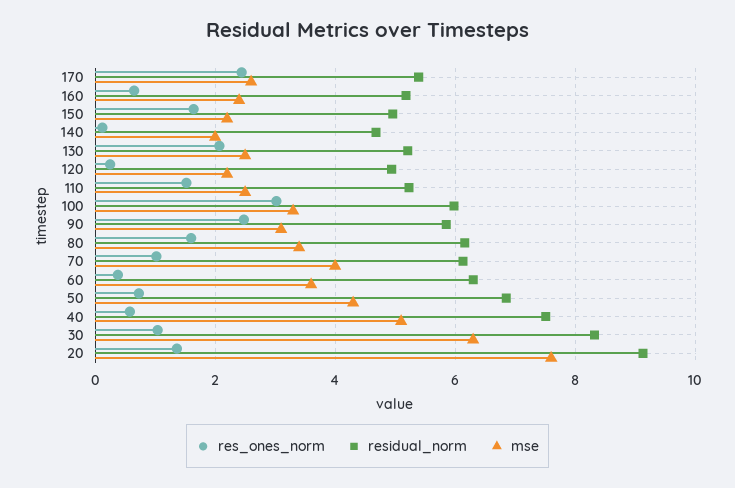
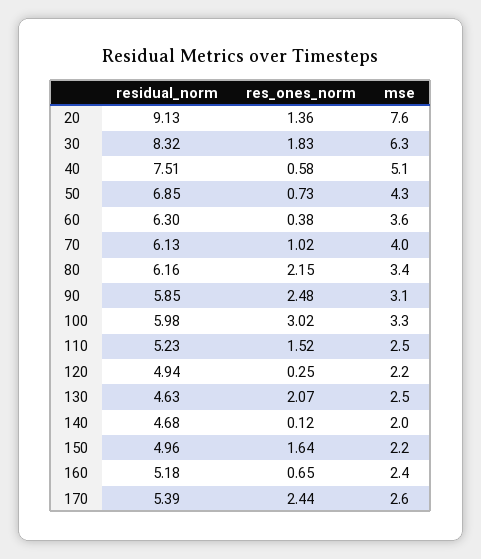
  {
    "res_ones_norm": {
      "170": 2.44,
      "160": 0.65,
      "150": 1.64,
      "140": 0.12,
      "130": 2.07,
      "120": 0.25,
      "110": 1.52,
      "100": 3.02,
      "90": 2.48,
-     "80": 1.6,
+     "80": 2.15,
      "70": 1.02,
      "60": 0.38,
      "50": 0.73,
      "40": 0.58,
-     "30": 1,
+     "30": 1.83,
      "20": 1.36
    },
    "residual_norm": {
      "170": 5.39,
      "160": 5.18,
      "150": 4.96,
      "140": 4.68,
-     "130": 5.2,
+     "130": 4.63,
      "120": 4.94,
      "110": 5.23,
      "100": 5.98,
      "90": 5.85,
      "80": 6.16,
      "70": 6.13,
      "60": 6.3,
      "50": 6.85,
      "40": 7.51,
      "30": 8.32,
      "20": 9.13
    },
    "mse": {
      "170": 2.6,
      "160": 2.4,
      "150": 2.2,
      "140": 2,
      "130": 2.5,
      "120": 2.2,
      "110": 2.5,
      "100": 3.3,
      "90": 3.1,
      "80": 3.4,
      "70": 4,
      "60": 3.6,
      "50": 4.3,
      "40": 5.1,
      "30": 6.3,
      "20": 7.6
    }
  }

